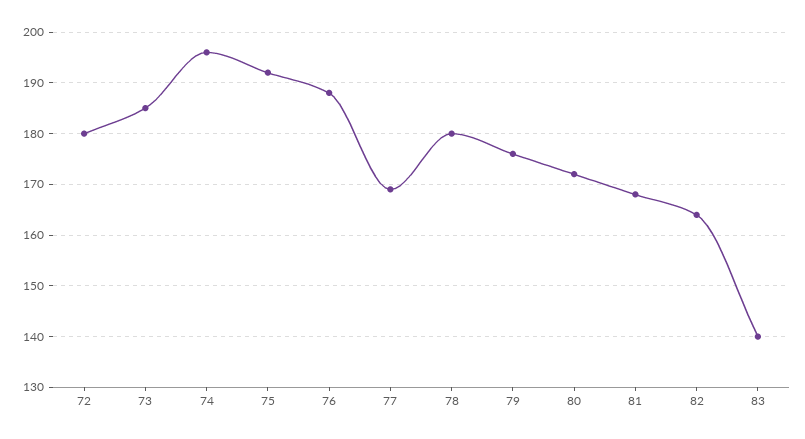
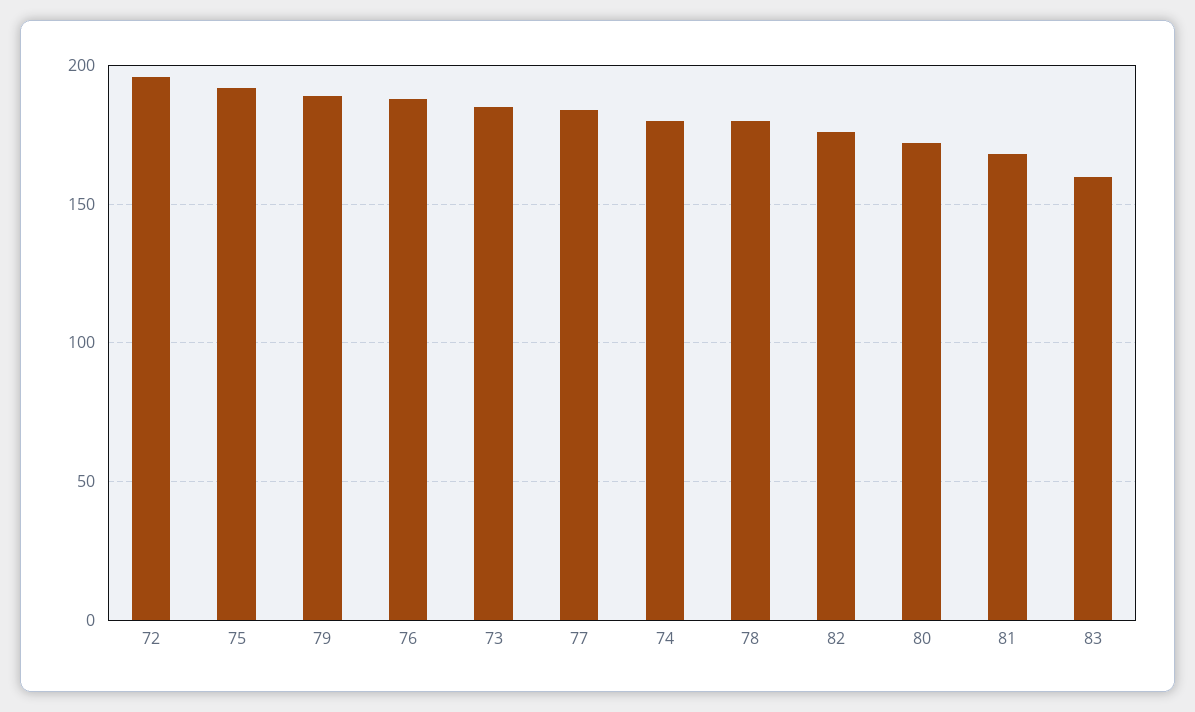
  {
-   "72": 180,
+   "72": 195,
    "73": 185,
-   "74": 195,
+   "74": 180,
    "75": 190,
    "76": 190,
-   "77": 170,
+   "77": 185,
    "78": 180,
-   "79": 175,
+   "79": 190,
    "80": 170,
    "81": 170,
-   "82": 165,
+   "82": 175,
-   "83": 140
+   "83": 160
  }

